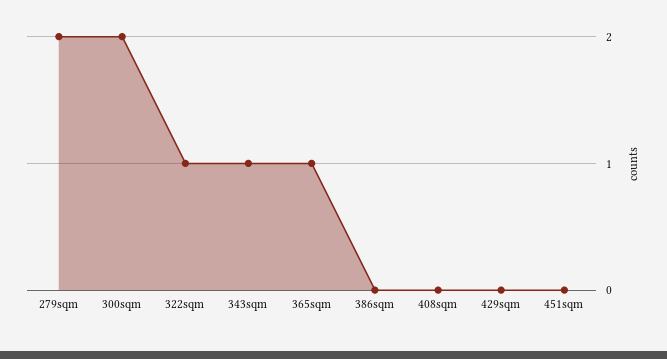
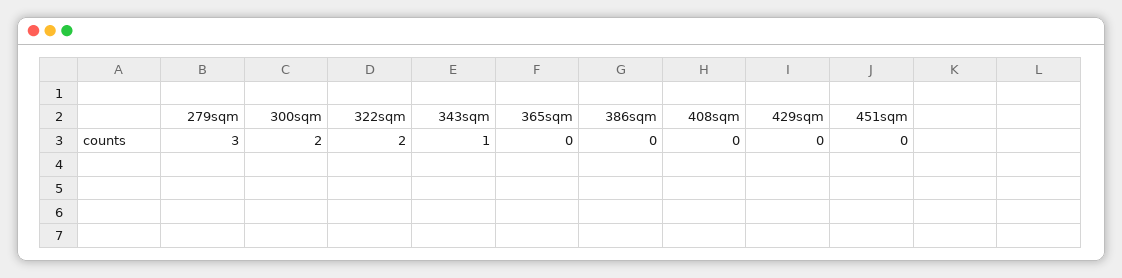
  {
-   "279sqm": 2,
+   "279sqm": 3,
    "300sqm": 2,
-   "322sqm": 1,
+   "322sqm": 2,
    "343sqm": 1,
-   "365sqm": 1,
+   "365sqm": 0,
    "386sqm": 0,
    "408sqm": 0,
    "429sqm": 0,
    "451sqm": 0
  }

